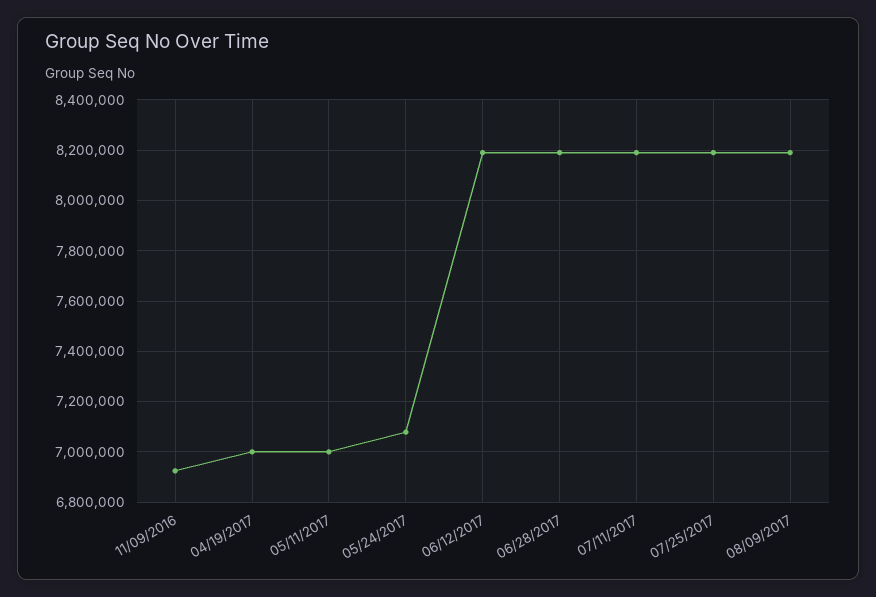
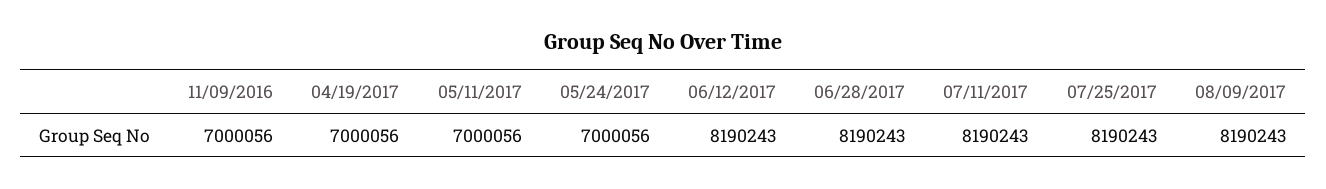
  {
-   "11/09/2016": 6925000,
+   "11/09/2016": 7000056,
    "04/19/2017": 7000056,
    "05/11/2017": 7000056,
-   "05/24/2017": 7075000,
+   "05/24/2017": 7000056,
    "06/12/2017": 8190243,
    "06/28/2017": 8190243,
    "07/11/2017": 8190243,
    "07/25/2017": 8190243,
    "08/09/2017": 8190243
  }

